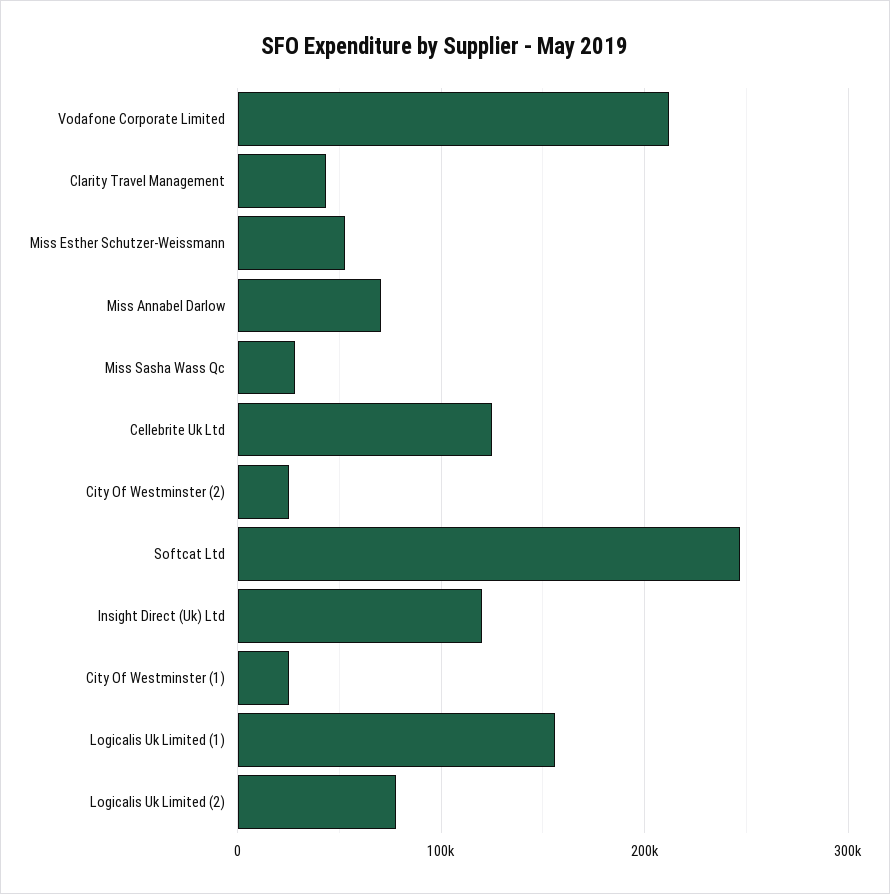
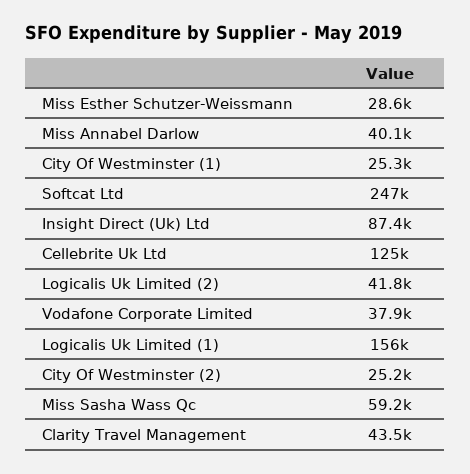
  {
-   "Vodafone Corporate Limited": 210000,
+   "Vodafone Corporate Limited": 37900,
    "Clarity Travel Management": 43500,
-   "Miss Esther Schutzer-Weissmann": 50000,
+   "Miss Esther Schutzer-Weissmann": 28600,
-   "Miss Annabel Darlow": 70000,
+   "Miss Annabel Darlow": 40100,
-   "Miss Sasha Wass Qc": 30000,
+   "Miss Sasha Wass Qc": 59200,
    "Cellebrite Uk Ltd": 125000,
    "City Of Westminster (2)": 25200,
    "Softcat Ltd": 247000,
-   "Insight Direct (Uk) Ltd": 120000,
+   "Insight Direct (Uk) Ltd": 87400,
    "City Of Westminster (1)": 25300,
    "Logicalis Uk Limited (1)": 156000,
-   "Logicalis Uk Limited (2)": 80000
+   "Logicalis Uk Limited (2)": 41800
  }

